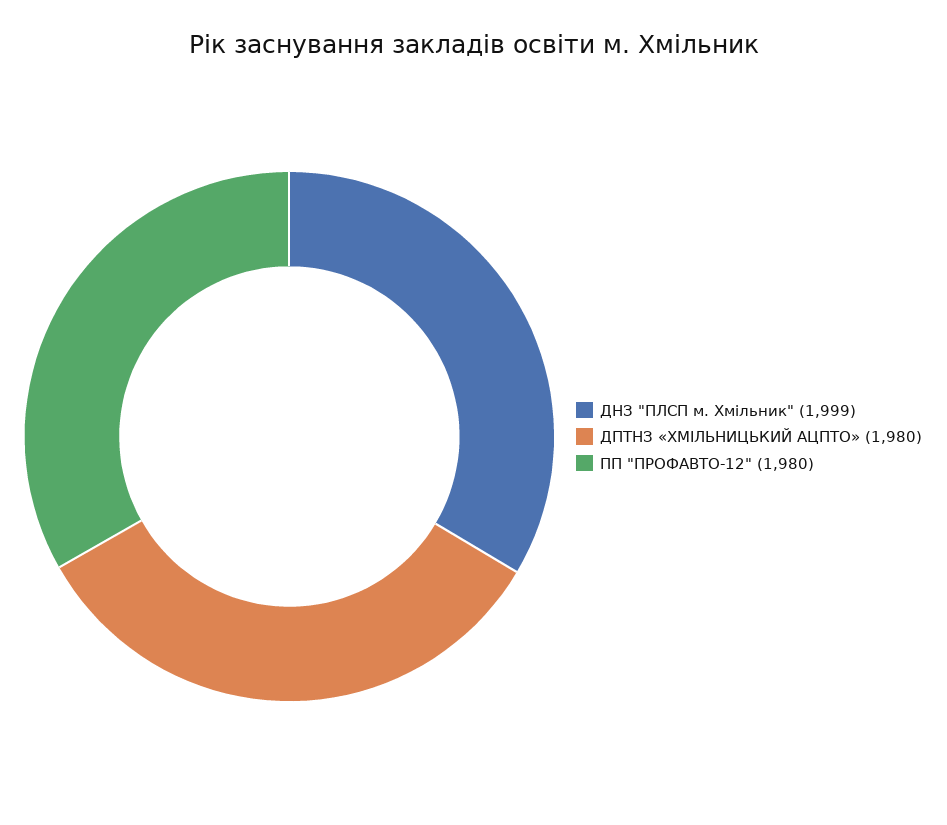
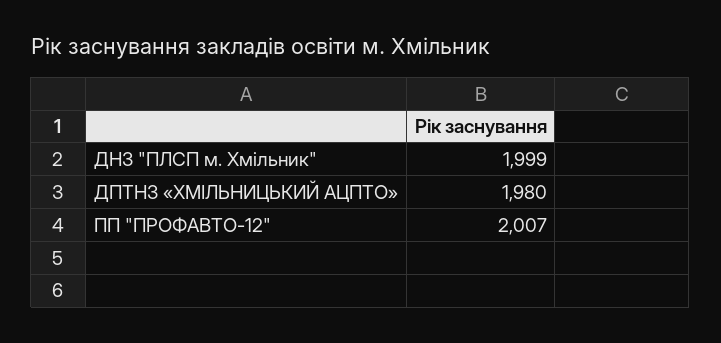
  {
    "ДНЗ \"ПЛСП м. Хмільник\"": 1999,
    "ДПТНЗ «ХМІЛЬНИЦЬКИЙ АЦПТО»": 1980,
-   "ПП \"ПРОФАВТО-12\"": 1980
+   "ПП \"ПРОФАВТО-12\"": 2007
  }

